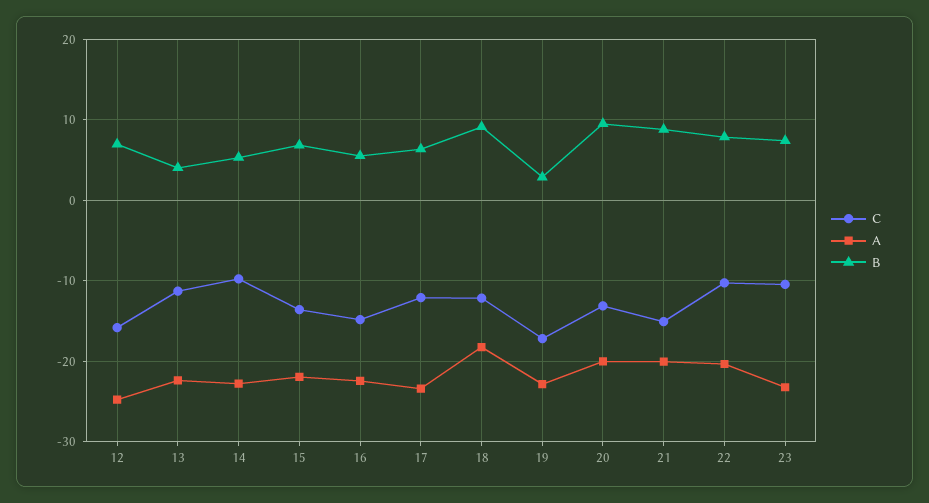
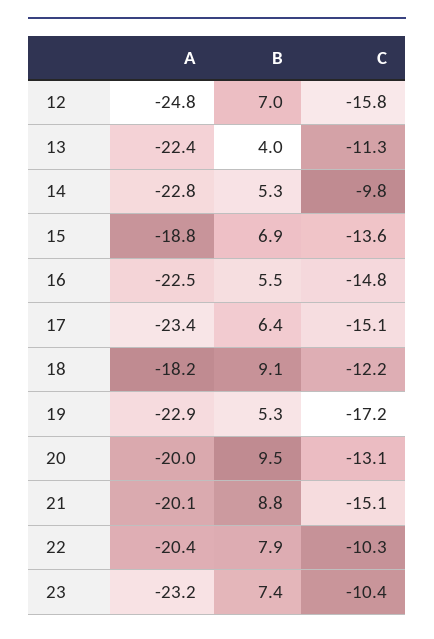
  {
    "C": {
      "12": -15.8,
      "13": -11.3,
      "14": -9.8,
      "15": -13.6,
      "16": -14.8,
-     "17": -12,
+     "17": -15.1,
      "18": -12.2,
      "19": -17.2,
      "20": -13.1,
      "21": -15.1,
      "22": -10.3,
      "23": -10.4
    },
    "A": {
      "12": -24.8,
      "13": -22.4,
      "14": -22.8,
-     "15": -22,
+     "15": -18.8,
      "16": -22.5,
      "17": -23.4,
      "18": -18.2,
      "19": -22.9,
      "20": -20,
      "21": -20.1,
      "22": -20.4,
      "23": -23.2
    },
    "B": {
      "12": 7,
      "13": 4,
      "14": 5.3,
      "15": 6.9,
      "16": 5.5,
      "17": 6.4,
      "18": 9.1,
-     "19": 3,
+     "19": 5.3,
      "20": 9.5,
      "21": 8.8,
      "22": 7.9,
      "23": 7.4
    }
  }

